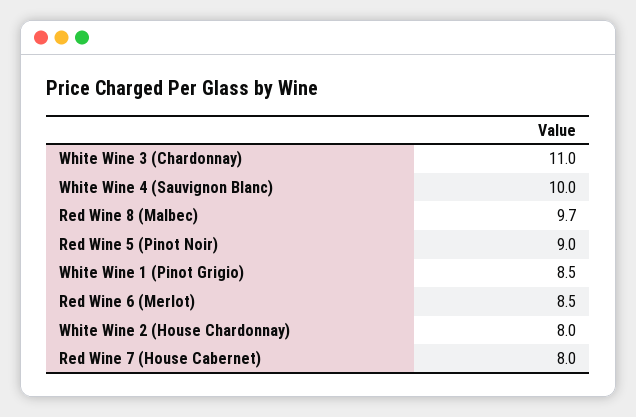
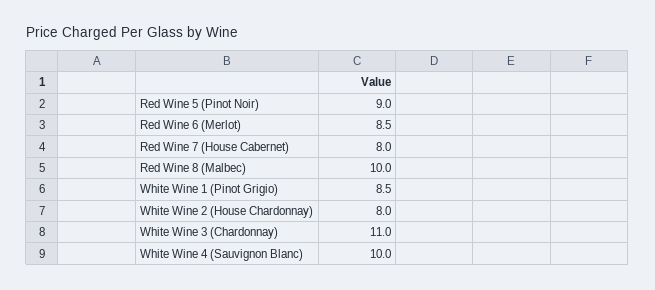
  {
    "White Wine 3 (Chardonnay)": 11,
    "White Wine 4 (Sauvignon Blanc)": 10,
-   "Red Wine 8 (Malbec)": 9.7,
+   "Red Wine 8 (Malbec)": 10,
    "Red Wine 5 (Pinot Noir)": 9,
    "White Wine 1 (Pinot Grigio)": 8.5,
    "Red Wine 6 (Merlot)": 8.5,
    "White Wine 2 (House Chardonnay)": 8,
    "Red Wine 7 (House Cabernet)": 8
  }

